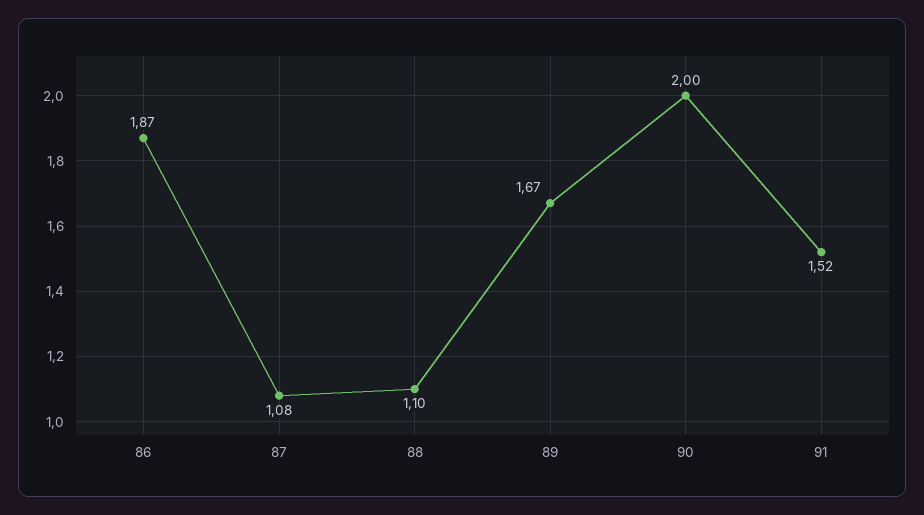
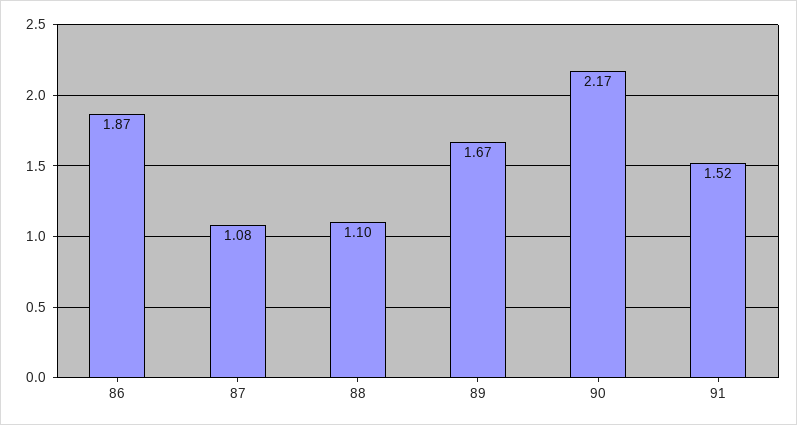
  {
    "86": 1.87,
    "87": 1.08,
    "88": 1.1,
    "89": 1.67,
-   "90": 2,
+   "90": 2.17,
    "91": 1.52
  }

